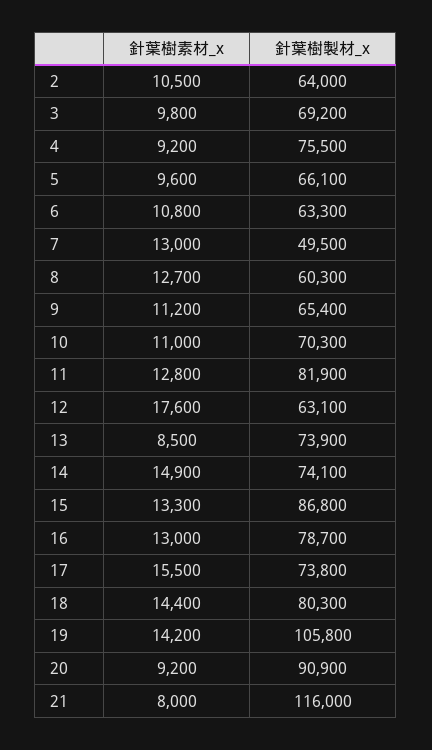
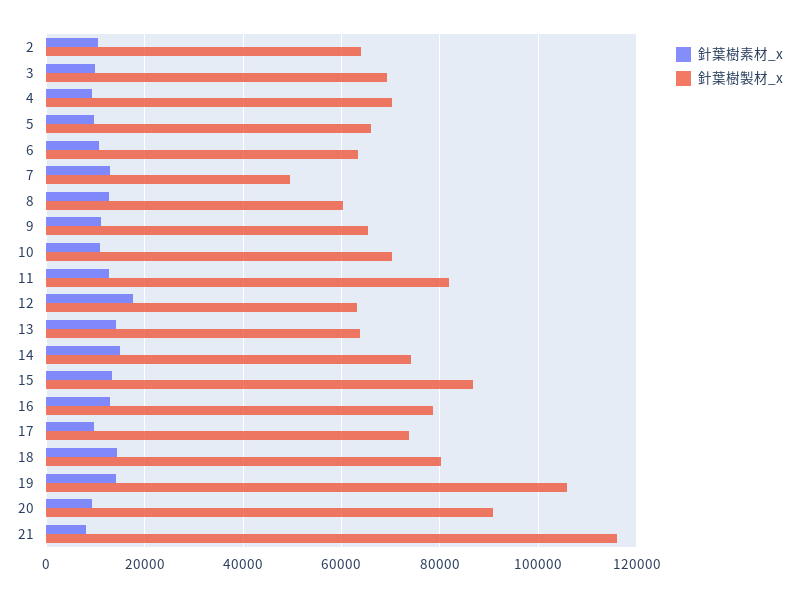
  {
    "針葉樹素材_x": {
      "2": 10500,
      "3": 9800,
      "4": 9200,
      "5": 9600,
      "6": 10800,
      "7": 13000,
      "8": 12700,
      "9": 11200,
      "10": 11000,
      "11": 12800,
      "12": 17600,
-     "13": 8500,
+     "13": 14000,
      "14": 14900,
      "15": 13300,
      "16": 13000,
-     "17": 15500,
+     "17": 10000,
      "18": 14400,
      "19": 14200,
      "20": 9200,
      "21": 8000
    },
    "針葉樹製材_x": {
      "2": 64000,
      "3": 69200,
-     "4": 75500,
+     "4": 70000,
      "5": 66100,
      "6": 63300,
      "7": 49500,
      "8": 60300,
      "9": 65400,
      "10": 70300,
      "11": 81900,
      "12": 63100,
-     "13": 73900,
+     "13": 64000,
      "14": 74100,
      "15": 86800,
      "16": 78700,
      "17": 73800,
      "18": 80300,
      "19": 105800,
      "20": 90900,
      "21": 116000
    }
  }

